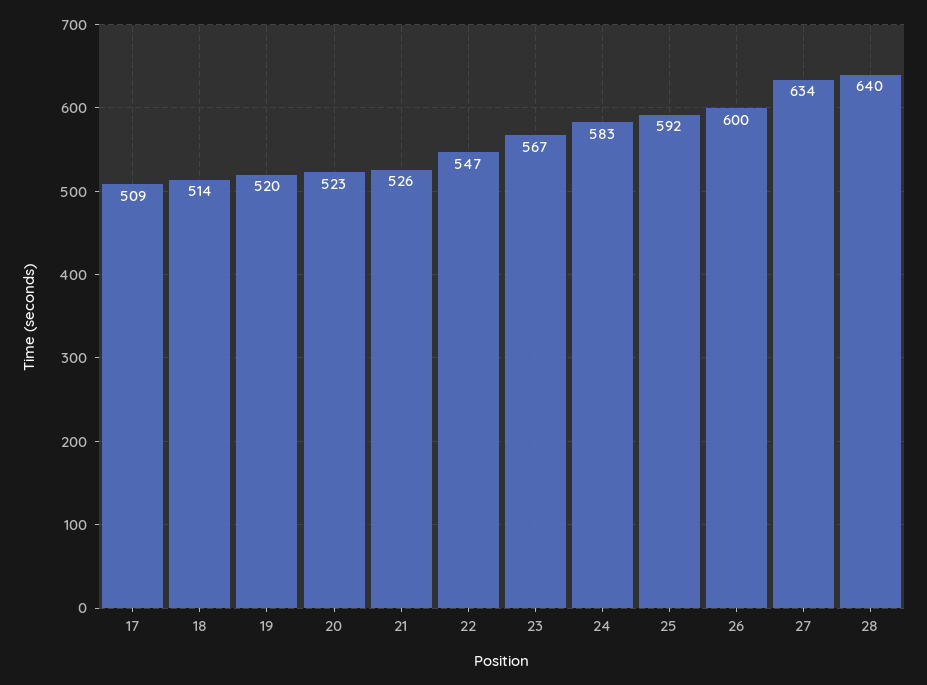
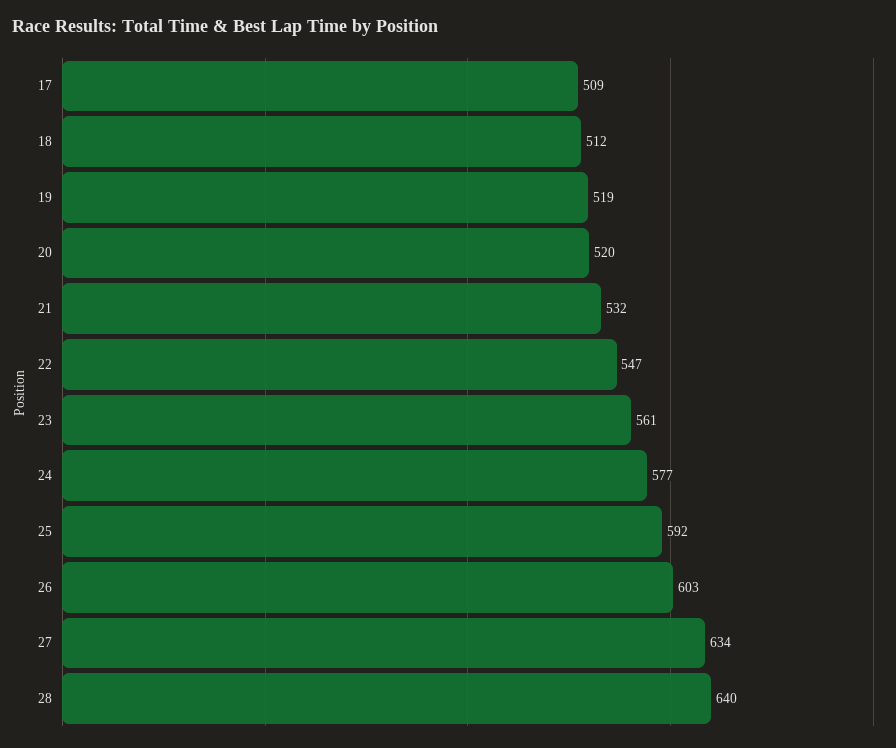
  {
    "17": 509,
-   "18": 514,
+   "18": 512,
-   "19": 520,
+   "19": 519,
-   "20": 523,
+   "20": 520,
-   "21": 526,
+   "21": 532,
    "22": 547,
-   "23": 567,
+   "23": 561,
-   "24": 583,
+   "24": 577,
    "25": 592,
-   "26": 600,
+   "26": 603,
    "27": 634,
    "28": 640
  }

